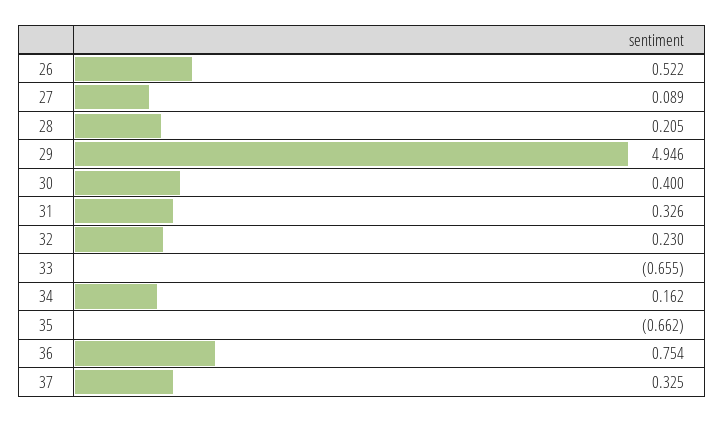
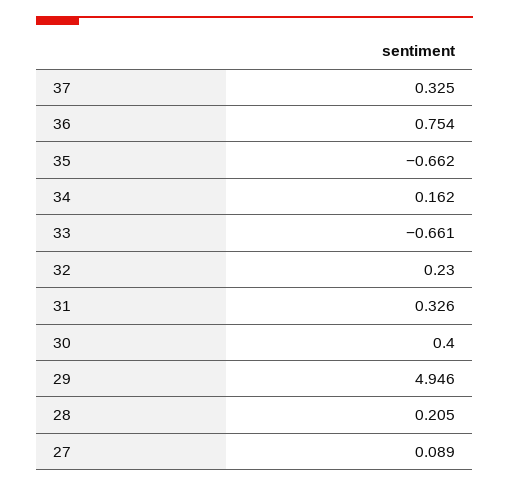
  {
-   "26": 0.522,
    "27": 0.089,
    "28": 0.205,
    "29": 4.946,
    "30": 0.4,
    "31": 0.326,
    "32": 0.23,
-   "33": -0.655,
+   "33": -0.661,
    "34": 0.162,
    "35": -0.662,
    "36": 0.754,
    "37": 0.325
  }

